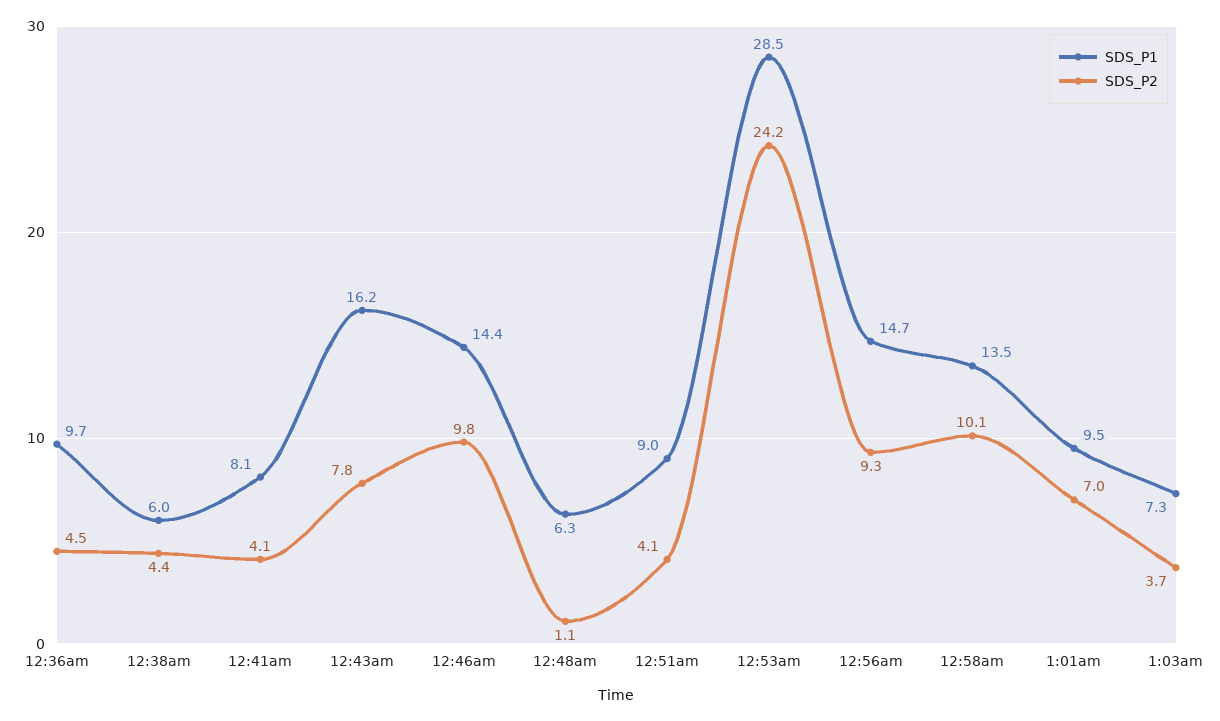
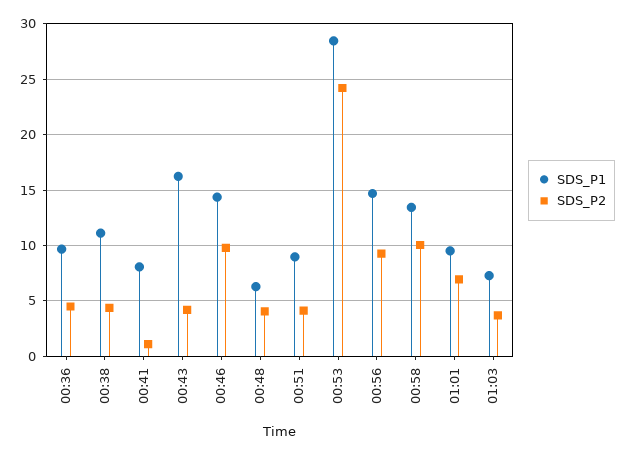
  {
    "SDS_P1": {
      "12:36am": 9.7,
-     "12:38am": 6,
+     "12:38am": 11,
      "12:41am": 8.1,
      "12:43am": 16.2,
      "12:46am": 14.4,
      "12:48am": 6.3,
      "12:51am": 9,
      "12:53am": 28.5,
      "12:56am": 14.7,
      "12:58am": 13.5,
      "1:01am": 9.5,
      "1:03am": 7.3
    },
    "SDS_P2": {
      "12:36am": 4.5,
      "12:38am": 4.4,
-     "12:41am": 4.1,
+     "12:41am": 1,
-     "12:43am": 7.8,
+     "12:43am": 4,
      "12:46am": 9.8,
-     "12:48am": 1.1,
+     "12:48am": 4,
      "12:51am": 4.1,
      "12:53am": 24.2,
      "12:56am": 9.3,
      "12:58am": 10.1,
      "1:01am": 7,
      "1:03am": 3.7
    }
  }

